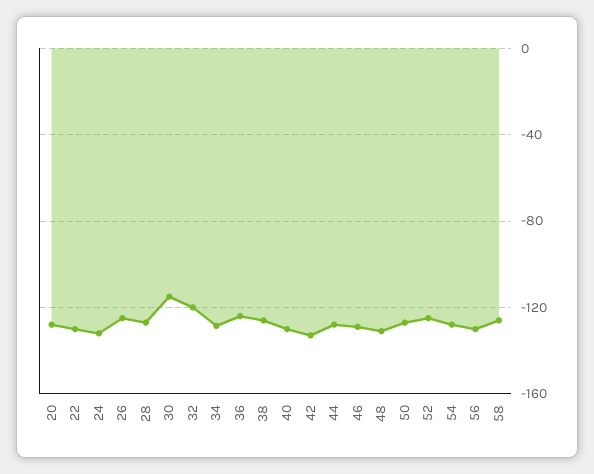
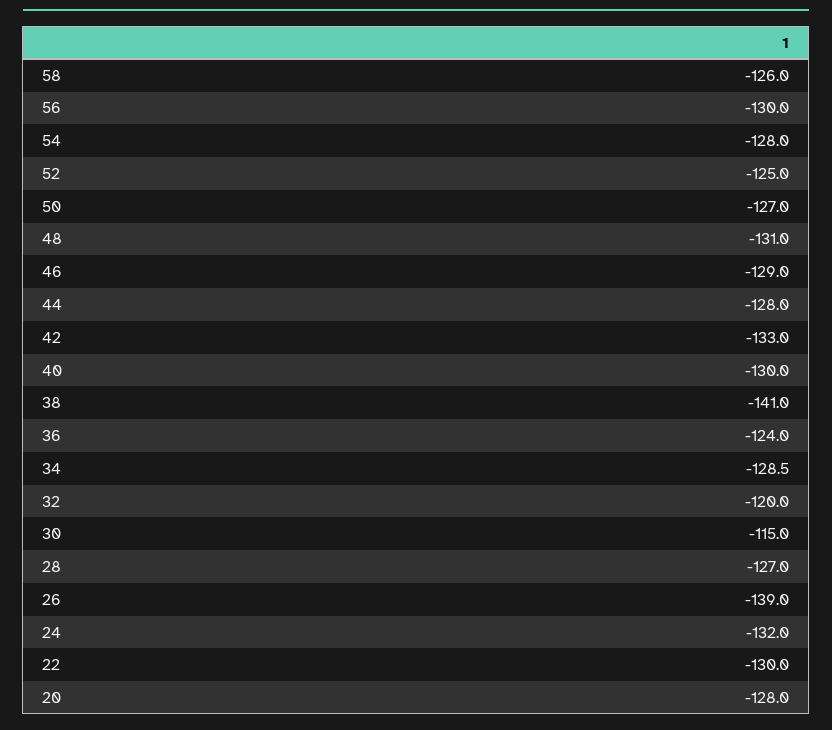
  {
    "20": -128,
    "22": -130,
    "24": -132,
-   "26": -125,
+   "26": -139,
    "28": -127,
    "30": -115,
    "32": -120,
    "34": -128.5,
    "36": -124,
-   "38": -125,
+   "38": -141,
    "40": -130,
    "42": -133,
    "44": -128,
    "46": -129,
    "48": -131,
    "50": -127,
    "52": -125,
    "54": -128,
    "56": -130,
    "58": -126
  }

